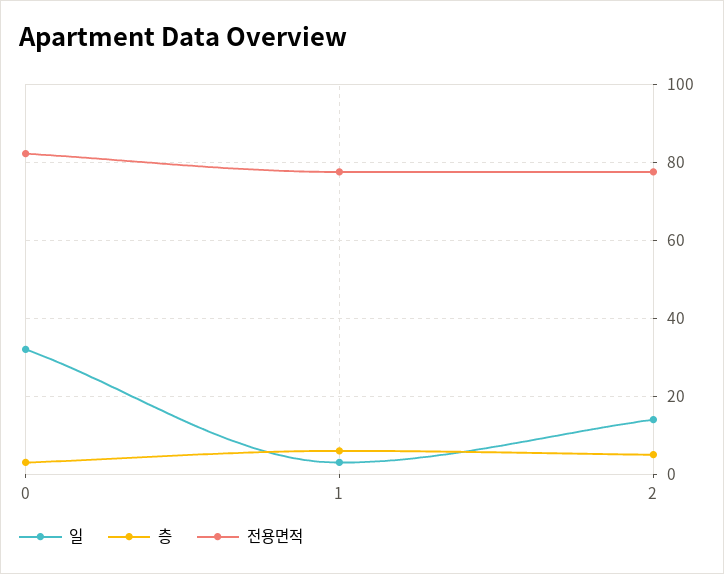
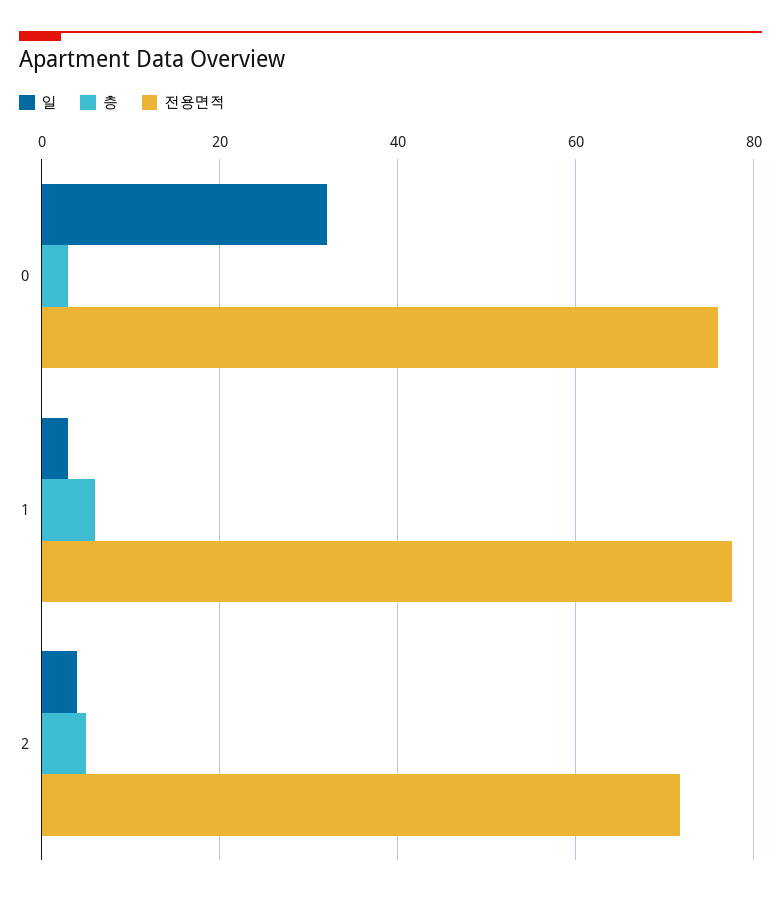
  {
    "일": {
      "0": 32,
      "1": 4,
-     "2": 14
+     "2": 4
    },
    "층": {
      "0": 4,
      "1": 6,
      "2": 6
    },
    "전용면적": {
-     "0": 82,
+     "0": 76,
      "1": 78,
-     "2": 78
+     "2": 72
    }
  }

